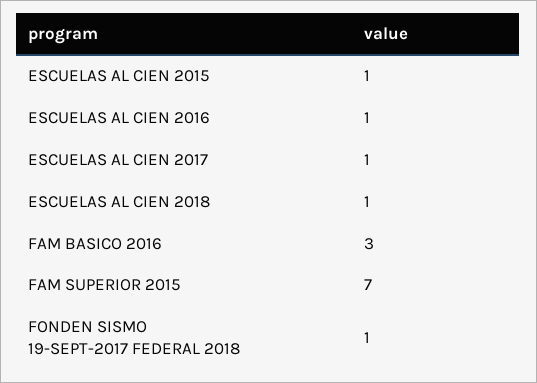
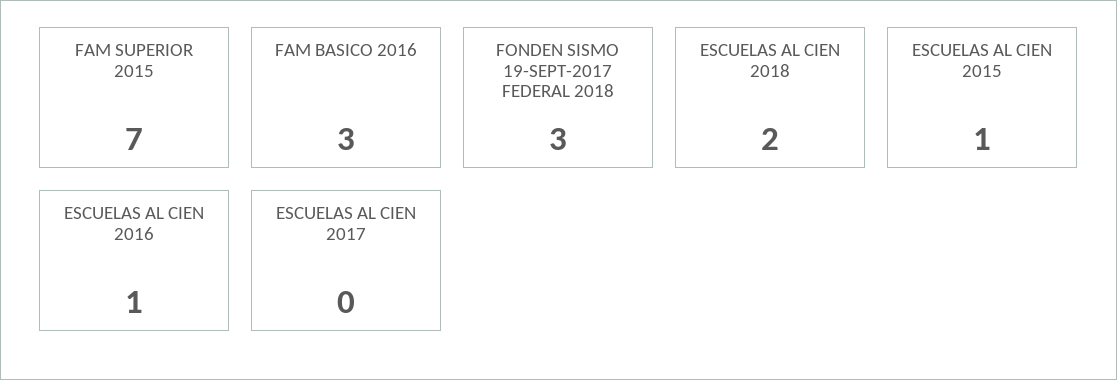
  {
    "ESCUELAS AL CIEN 2015": 1,
    "ESCUELAS AL CIEN 2016": 1,
-   "ESCUELAS AL CIEN 2017": 1,
+   "ESCUELAS AL CIEN 2017": 0,
-   "ESCUELAS AL CIEN 2018": 1,
+   "ESCUELAS AL CIEN 2018": 2,
    "FAM BASICO 2016": 3,
    "FAM SUPERIOR 2015": 7,
-   "FONDEN SISMO 19-SEPT-2017 FEDERAL 2018": 1
+   "FONDEN SISMO 19-SEPT-2017 FEDERAL 2018": 3
  }

